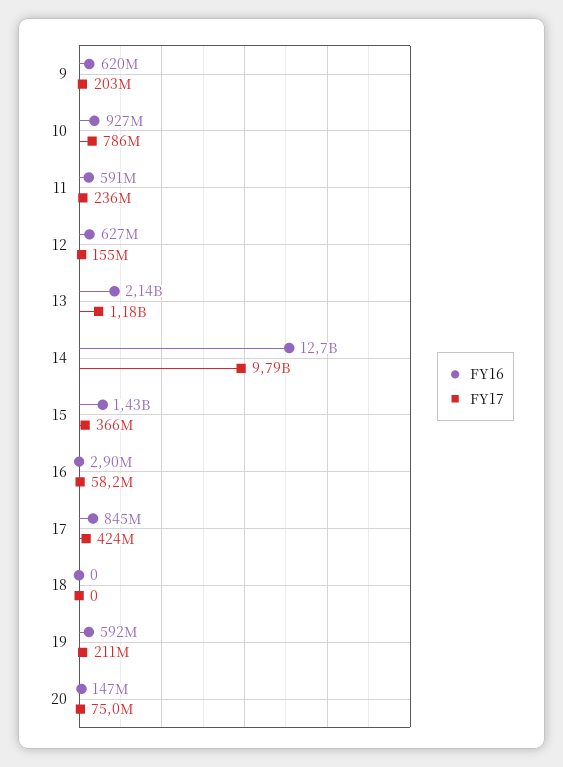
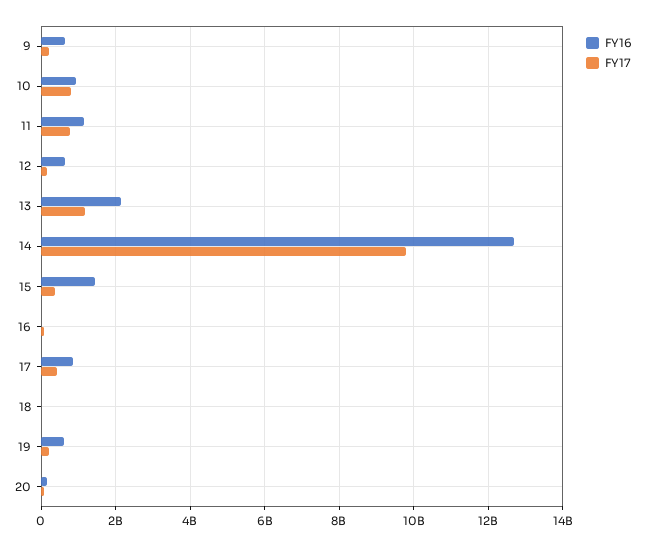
  {
    "FY16": {
      "9": 620000000,
      "10": 927000000,
-     "11": 591000000,
+     "11": 1200000000,
      "12": 627000000,
      "13": 2140000000,
      "14": 12700000000,
      "15": 1430000000,
      "16": 2900000,
      "17": 845000000,
      "18": 0,
      "19": 592000000,
      "20": 147000000
    },
    "FY17": {
      "9": 203000000,
      "10": 786000000,
-     "11": 236000000,
+     "11": 800000000,
      "12": 155000000,
      "13": 1180000000,
      "14": 9790000000,
      "15": 366000000,
      "16": 58200000,
      "17": 424000000,
      "18": 0,
      "19": 211000000,
      "20": 75000000
    }
  }

